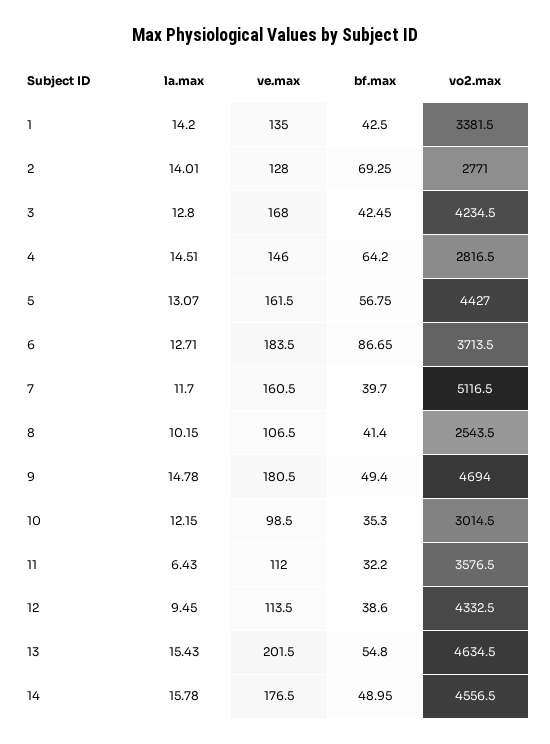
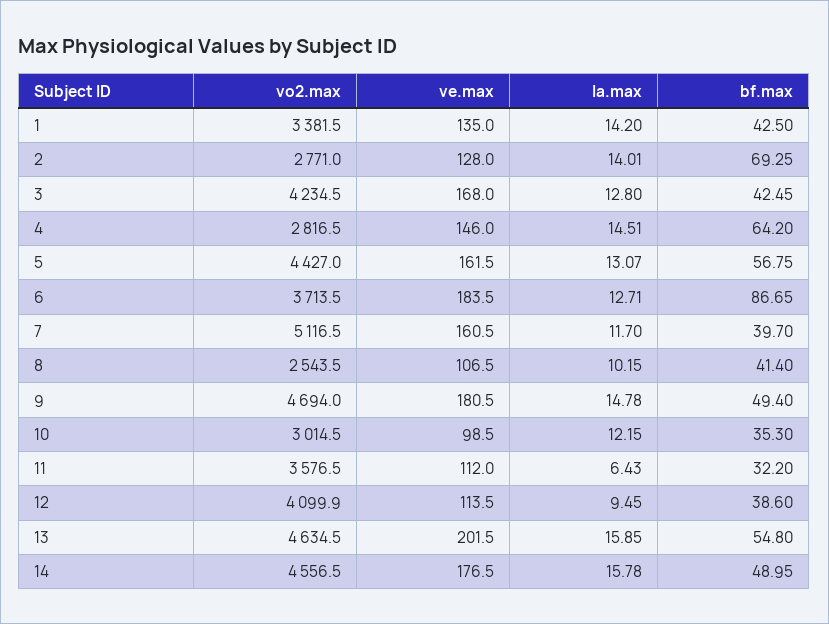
  {
    "la.max": {
      "1": 14.2,
      "2": 14.01,
      "3": 12.8,
      "4": 14.51,
      "5": 13.07,
      "6": 12.71,
      "7": 11.7,
      "8": 10.15,
      "9": 14.78,
      "10": 12.15,
      "11": 6.43,
      "12": 9.45,
-     "13": 15.43,
+     "13": 15.85,
      "14": 15.78
    },
    "ve.max": {
      "1": 135,
      "2": 128,
      "3": 168,
      "4": 146,
      "5": 161.5,
      "6": 183.5,
      "7": 160.5,
      "8": 106.5,
      "9": 180.5,
      "10": 98.5,
      "11": 112,
      "12": 113.5,
      "13": 201.5,
      "14": 176.5
    },
    "bf.max": {
      "1": 42.5,
      "2": 69.25,
      "3": 42.45,
      "4": 64.2,
      "5": 56.75,
      "6": 86.65,
      "7": 39.7,
      "8": 41.4,
      "9": 49.4,
      "10": 35.3,
      "11": 32.2,
      "12": 38.6,
      "13": 54.8,
      "14": 48.95
    },
    "vo2.max": {
      "1": 3381.5,
      "2": 2771,
      "3": 4234.5,
      "4": 2816.5,
      "5": 4427,
      "6": 3713.5,
      "7": 5116.5,
      "8": 2543.5,
      "9": 4694,
      "10": 3014.5,
      "11": 3576.5,
-     "12": 4332.5,
+     "12": 4099.9,
      "13": 4634.5,
      "14": 4556.5
    }
  }

